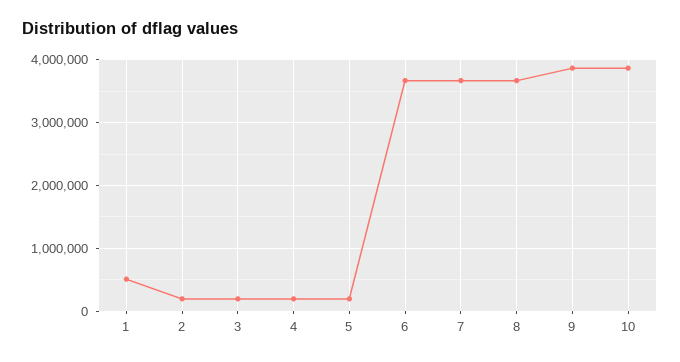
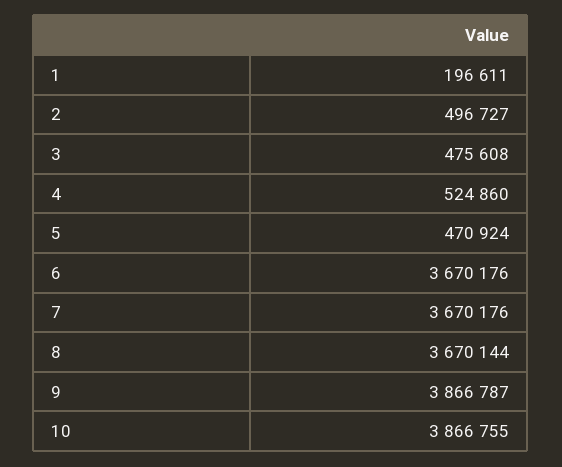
  {
-   "1": 500000,
+   "1": 196611,
-   "2": 200000,
+   "2": 496727,
-   "3": 200000,
+   "3": 475608,
-   "4": 200000,
+   "4": 524860,
-   "5": 200000,
+   "5": 470924,
    "6": 3670176,
    "7": 3670176,
    "8": 3670144,
    "9": 3866787,
    "10": 3866755
  }

